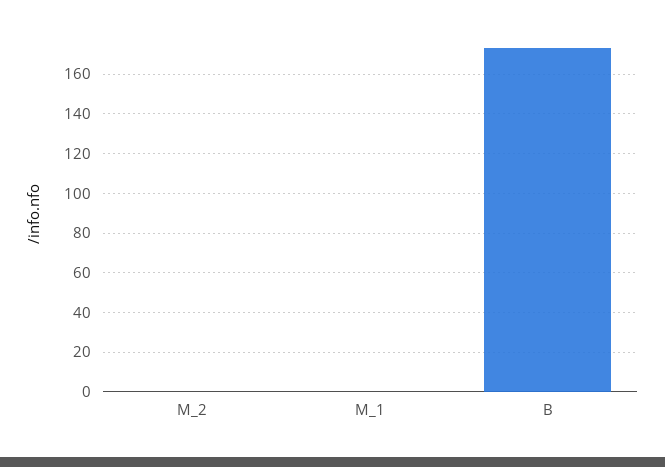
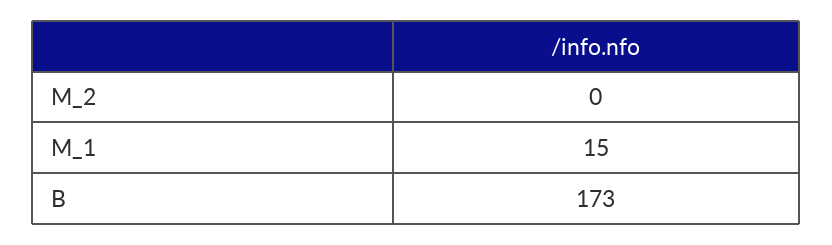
  {
    "M_2": 0,
-   "M_1": 0,
+   "M_1": 15,
    "B": 173
  }

